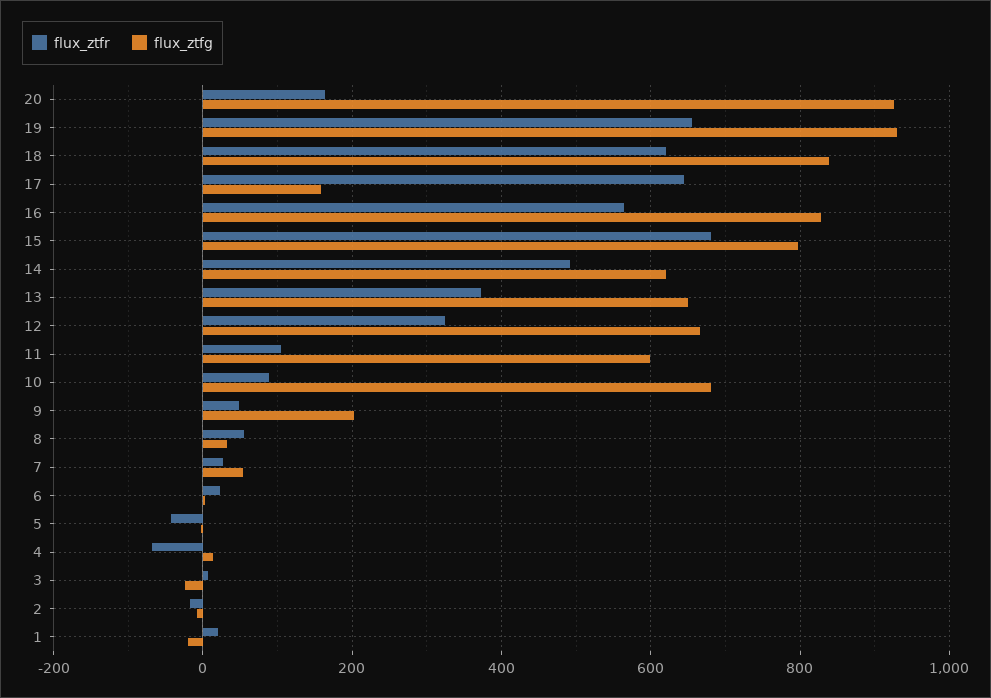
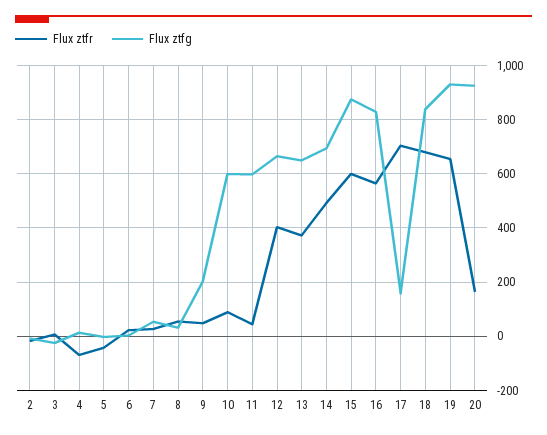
  {
    "flux_ztfr": {
      "20": 160,
      "19": 660,
-     "18": 620,
+     "18": 675,
-     "17": 640,
+     "17": 700,
      "16": 560,
-     "15": 680,
+     "15": 600,
      "14": 500,
      "13": 380,
-     "12": 320,
+     "12": 400,
-     "11": 100,
+     "11": 50,
      "10": 80,
      "9": 40,
      "8": 60,
      "7": 20,
      "6": 20,
      "5": -40,
      "4": -60,
      "3": 0,
-     "2": -20,
+     "2": -20
-     "1": 20
    },
    "flux_ztfg": {
      "20": 920,
      "19": 940,
      "18": 840,
      "17": 160,
      "16": 820,
-     "15": 800,
+     "15": 875,
-     "14": 620,
+     "14": 700,
      "13": 640,
      "12": 660,
      "11": 600,
-     "10": 680,
+     "10": 600,
      "9": 200,
      "8": 40,
      "7": 60,
      "6": 0,
      "5": 0,
      "4": 20,
      "3": -20,
-     "2": 0,
+     "2": 0
-     "1": -20
    }
  }

